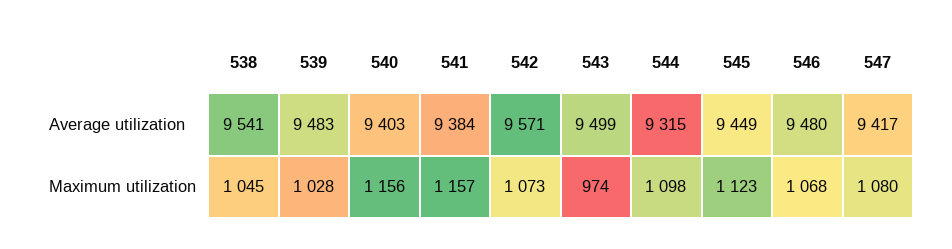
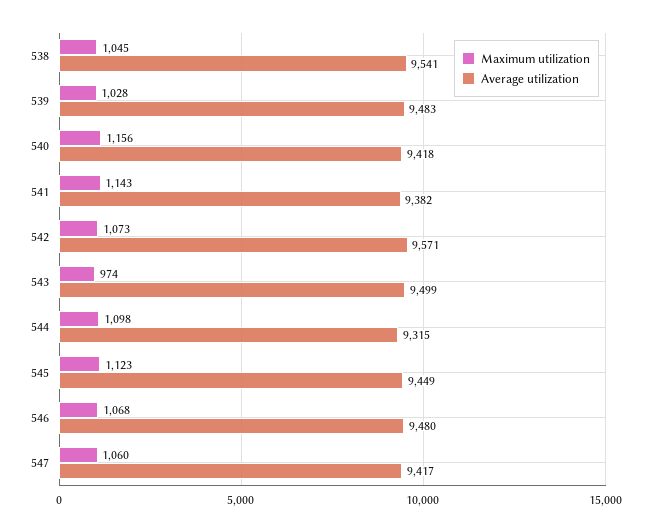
  {
    "Average utilization": {
      "538": 9541,
      "539": 9483,
-     "540": 9403,
+     "540": 9418,
-     "541": 9384,
+     "541": 9382,
      "542": 9571,
      "543": 9499,
      "544": 9315,
      "545": 9449,
      "546": 9480,
      "547": 9417
    },
    "Maximum utilization": {
      "538": 1045,
      "539": 1028,
      "540": 1156,
-     "541": 1157,
+     "541": 1143,
      "542": 1073,
      "543": 974,
      "544": 1098,
      "545": 1123,
      "546": 1068,
-     "547": 1080
+     "547": 1060
    }
  }

